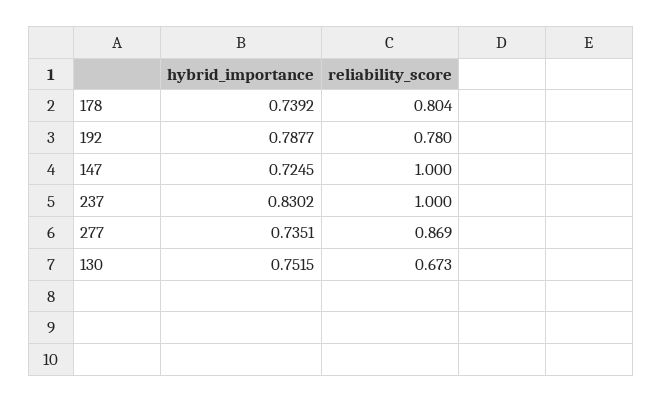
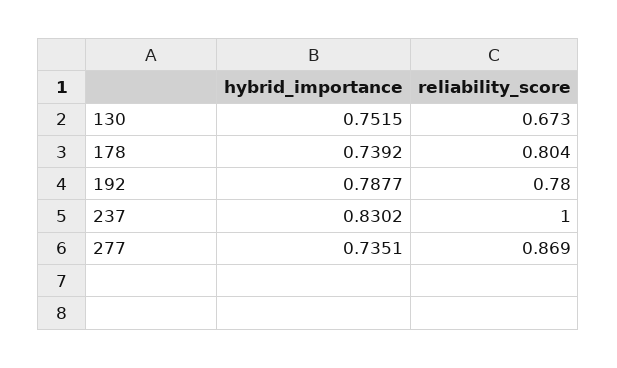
  {
    "hybrid_importance": {
      "178": 0.7392,
      "192": 0.7877,
-     "147": 0.7245,
      "237": 0.8302,
      "277": 0.7351,
      "130": 0.7515
    },
    "reliability_score": {
      "178": 0.804,
      "192": 0.78,
-     "147": 1,
      "237": 1,
      "277": 0.869,
      "130": 0.673
    }
  }

